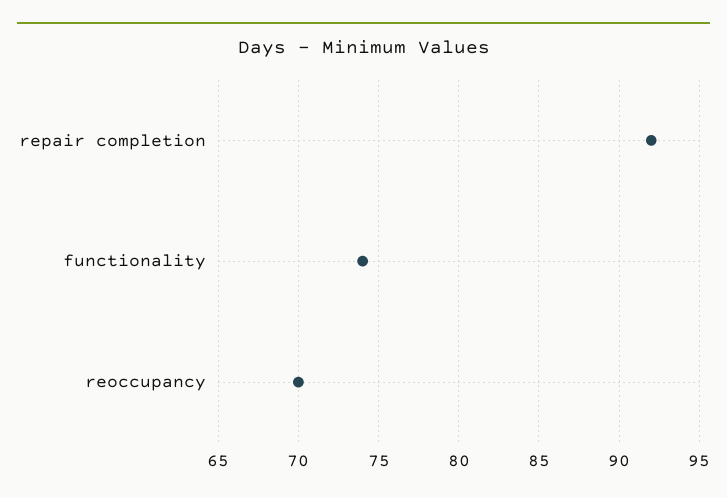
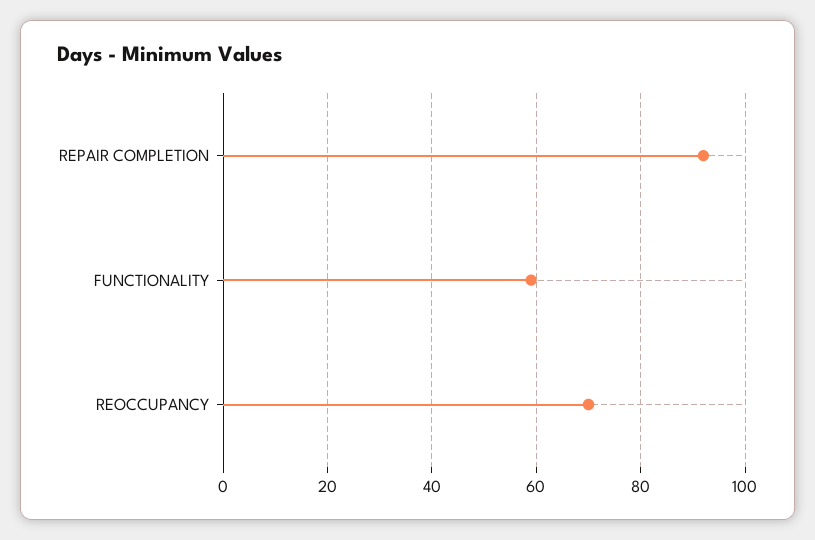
  {
    "repair completion": 92,
-   "functionality": 74,
+   "functionality": 60,
    "reoccupancy": 70
  }

